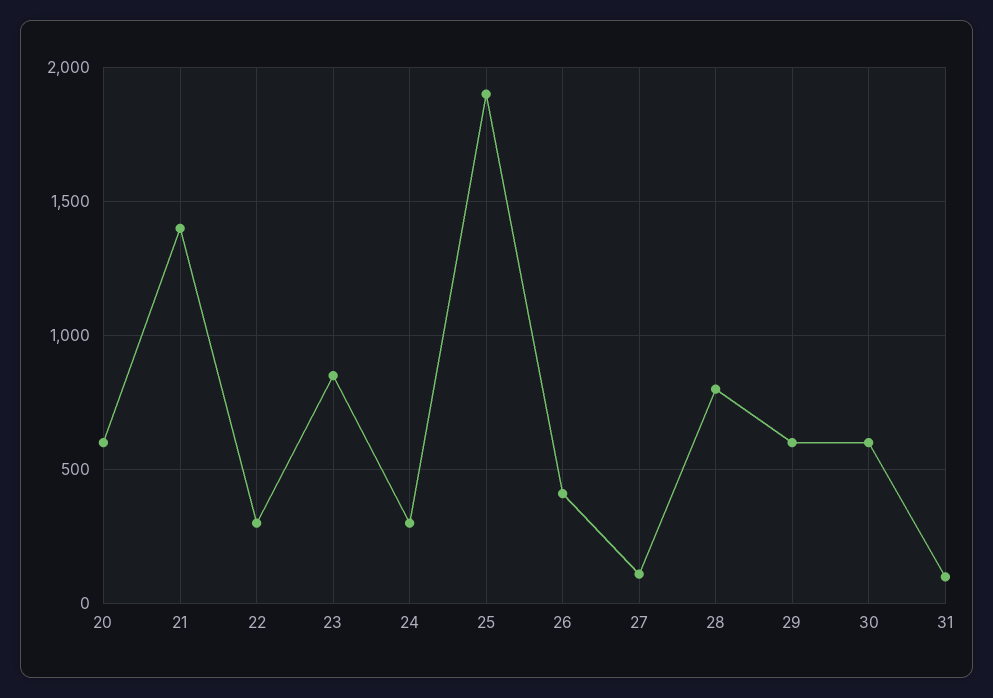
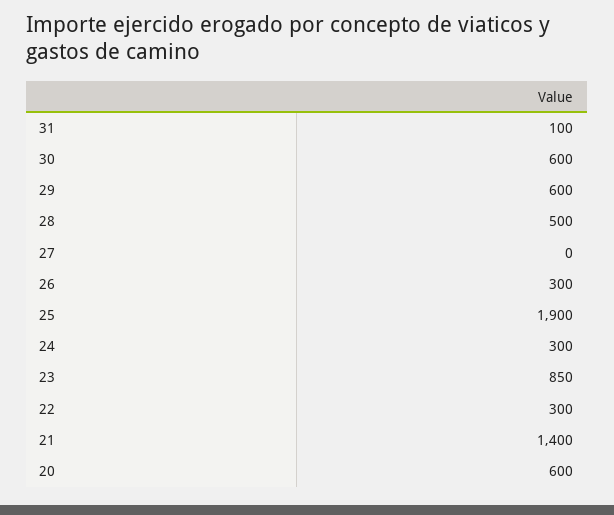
  {
    "20": 600,
    "21": 1400,
    "22": 300,
    "23": 850,
    "24": 300,
    "25": 1900,
-   "26": 400,
+   "26": 300,
-   "27": 100,
+   "27": 0,
-   "28": 800,
+   "28": 500,
    "29": 600,
    "30": 600,
    "31": 100
  }

